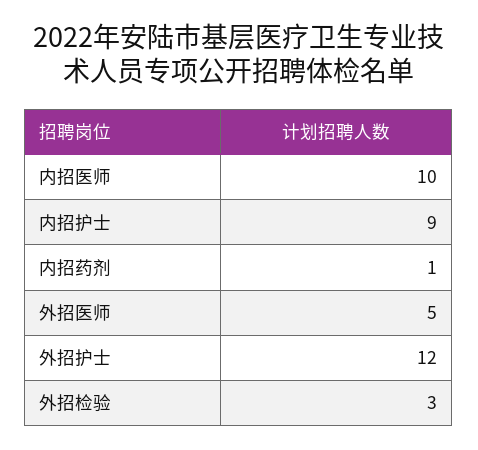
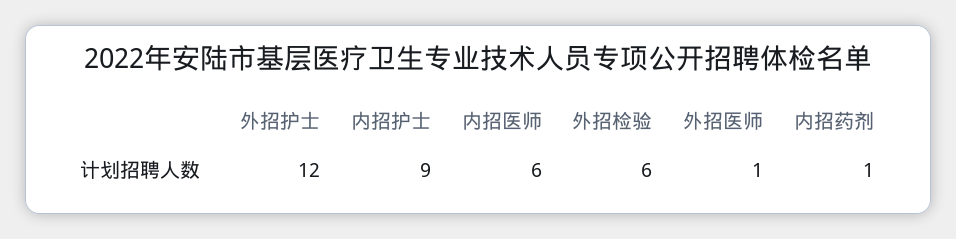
  {
-   "内招医师": 10,
+   "内招医师": 6,
    "内招护士": 9,
    "内招药剂": 1,
-   "外招医师": 5,
+   "外招医师": 1,
    "外招护士": 12,
-   "外招检验": 3
+   "外招检验": 6
  }

